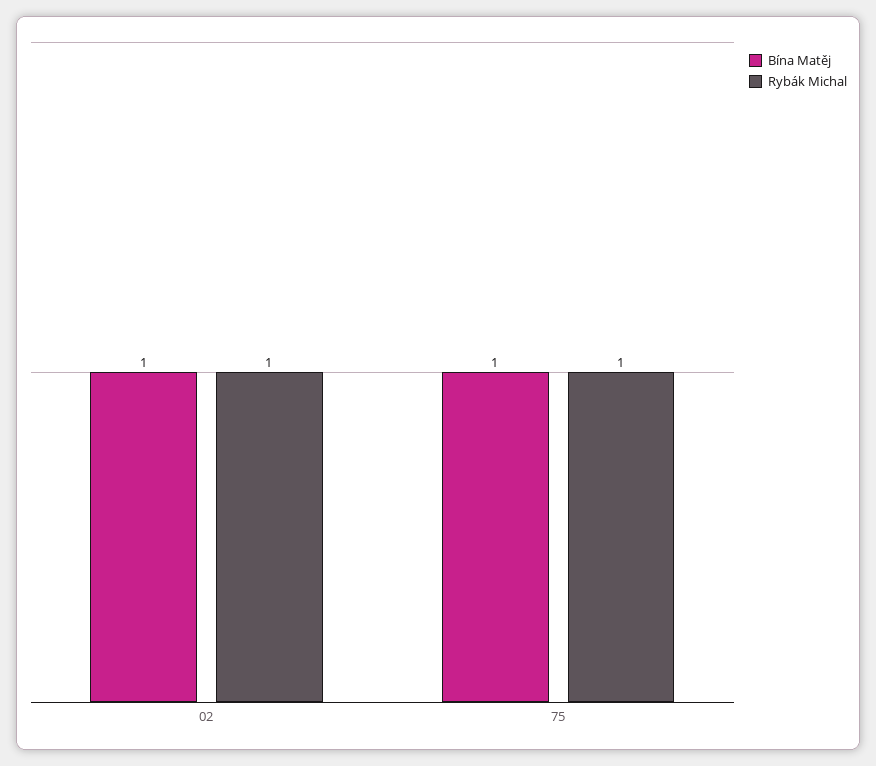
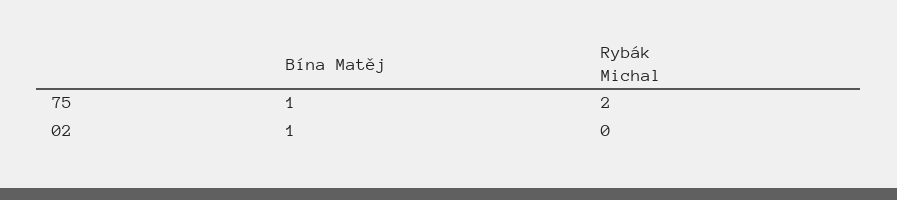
  {
    "Bína Matěj": {
      "02": 1,
      "75": 1
    },
    "Rybák Michal": {
-     "02": 1,
+     "02": 0,
-     "75": 1
+     "75": 2
    }
  }

